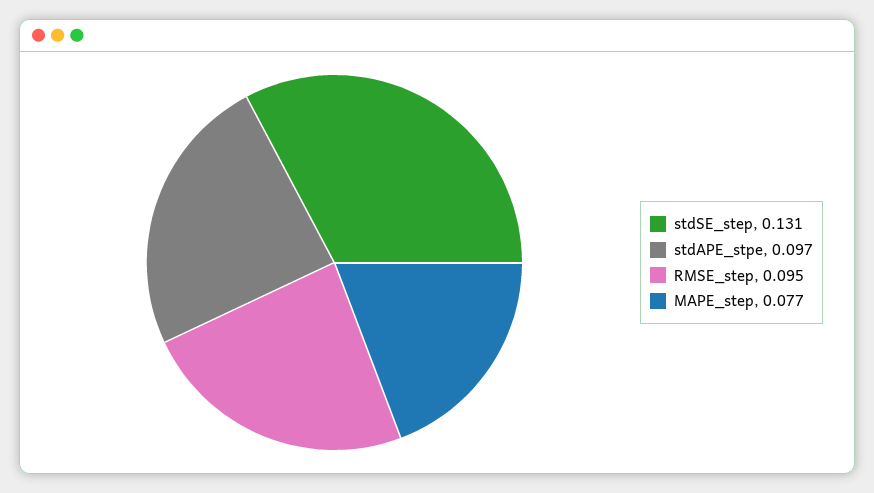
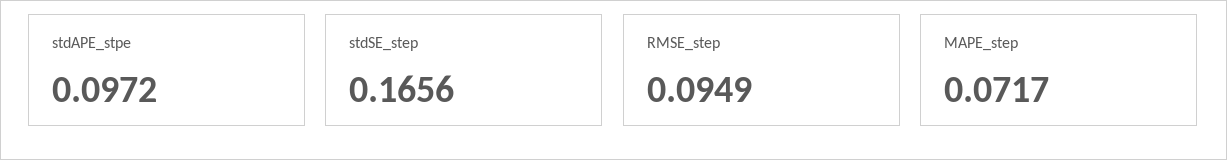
  {
-   "stdSE_step": 0.131,
+   "stdSE_step": 0.1656,
    "stdAPE_stpe": 0.0972,
    "RMSE_step": 0.0949,
-   "MAPE_step": 0.077
+   "MAPE_step": 0.0717
  }

